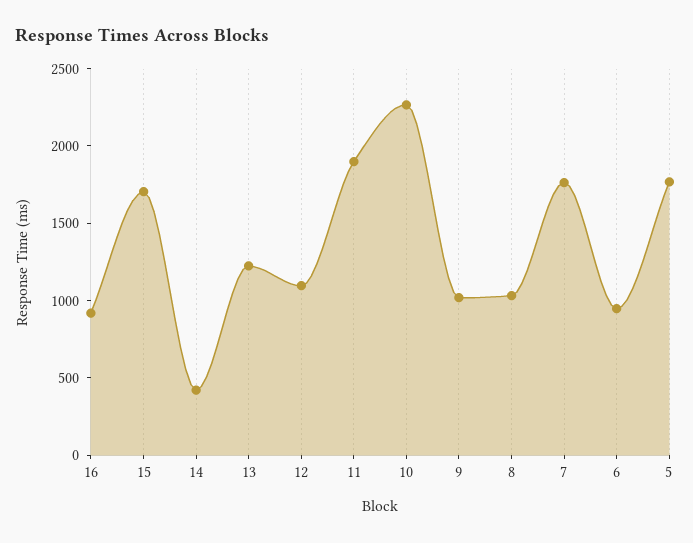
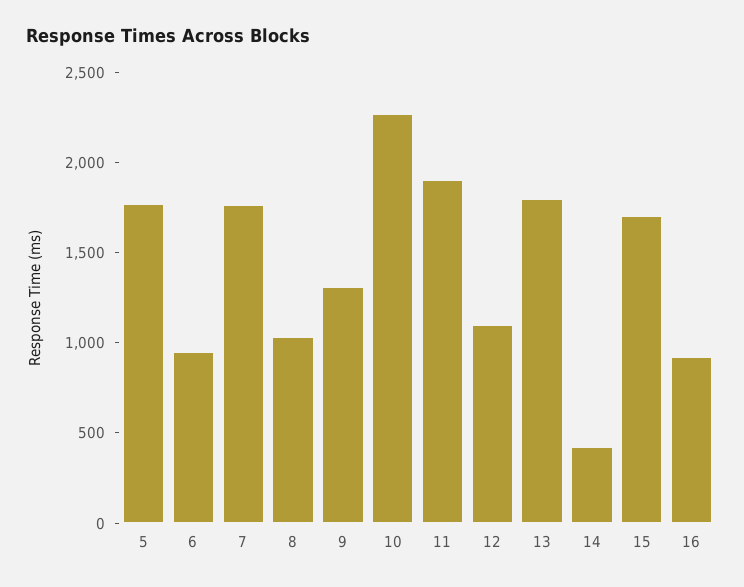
  {
    "16": 900,
    "15": 1700,
    "14": 400,
-   "13": 1200,
+   "13": 1800,
    "12": 1100,
    "11": 1900,
    "10": 2300,
-   "9": 1000,
+   "9": 1300,
    "8": 1000,
    "7": 1800,
    "6": 900,
    "5": 1800
  }

